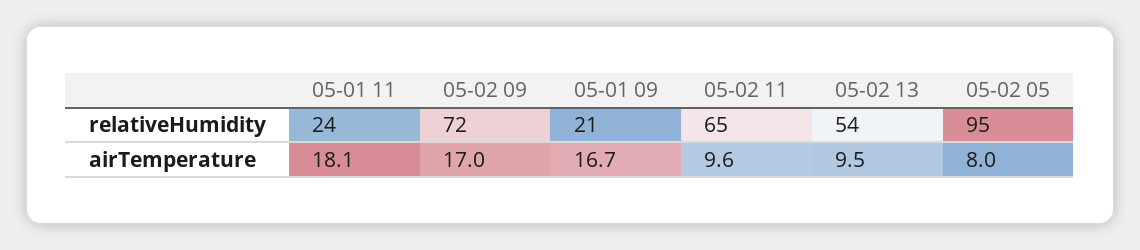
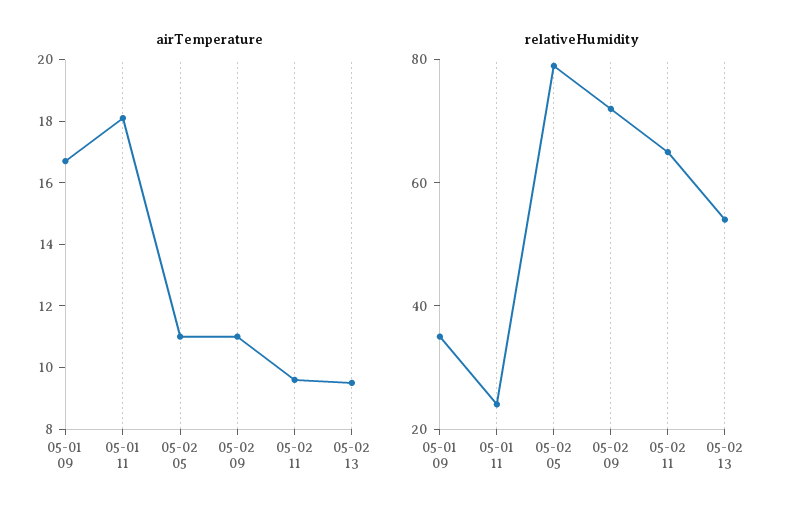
  {
    "relativeHumidity": {
      "05-01 11": 24,
      "05-02 09": 72,
-     "05-01 09": 21,
+     "05-01 09": 35,
      "05-02 11": 65,
      "05-02 13": 54,
-     "05-02 05": 95
+     "05-02 05": 80
    },
    "airTemperature": {
      "05-01 11": 18.1,
-     "05-02 09": 17,
+     "05-02 09": 11,
      "05-01 09": 16.7,
      "05-02 11": 9.6,
      "05-02 13": 9.5,
-     "05-02 05": 8
+     "05-02 05": 11
    }
  }

